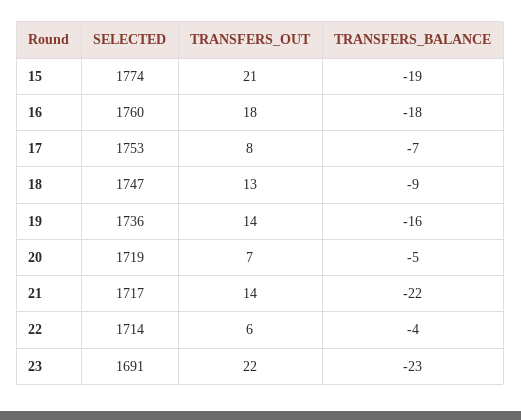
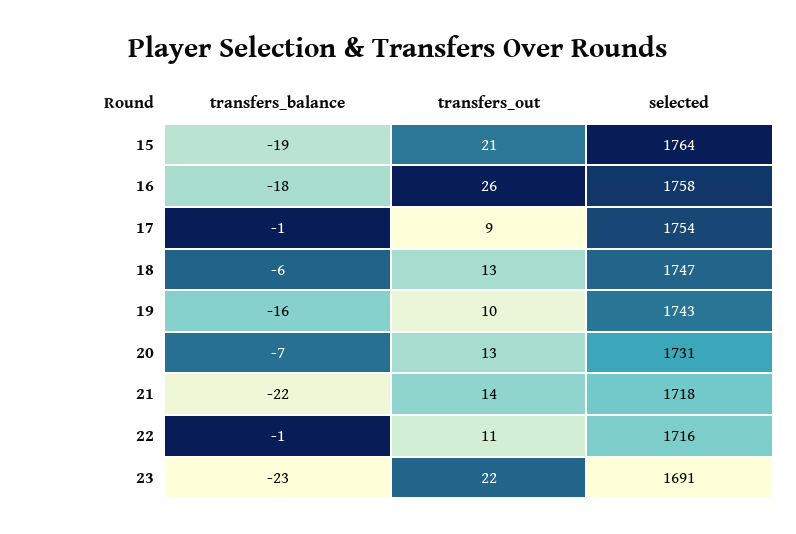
  {
    "SELECTED": {
-     "15": 1774,
+     "15": 1764,
-     "16": 1760,
+     "16": 1758,
-     "17": 1753,
+     "17": 1754,
      "18": 1747,
-     "19": 1736,
+     "19": 1743,
-     "20": 1719,
+     "20": 1731,
-     "21": 1717,
+     "21": 1718,
-     "22": 1714,
+     "22": 1716,
      "23": 1691
    },
    "TRANSFERS_OUT": {
      "15": 21,
-     "16": 18,
+     "16": 26,
-     "17": 8,
+     "17": 9,
      "18": 13,
-     "19": 14,
+     "19": 10,
-     "20": 7,
+     "20": 13,
      "21": 14,
-     "22": 6,
+     "22": 11,
      "23": 22
    },
    "TRANSFERS_BALANCE": {
      "15": -19,
      "16": -18,
-     "17": -7,
+     "17": -1,
-     "18": -9,
+     "18": -6,
      "19": -16,
-     "20": -5,
+     "20": -7,
      "21": -22,
-     "22": -4,
+     "22": -1,
      "23": -23
    }
  }

